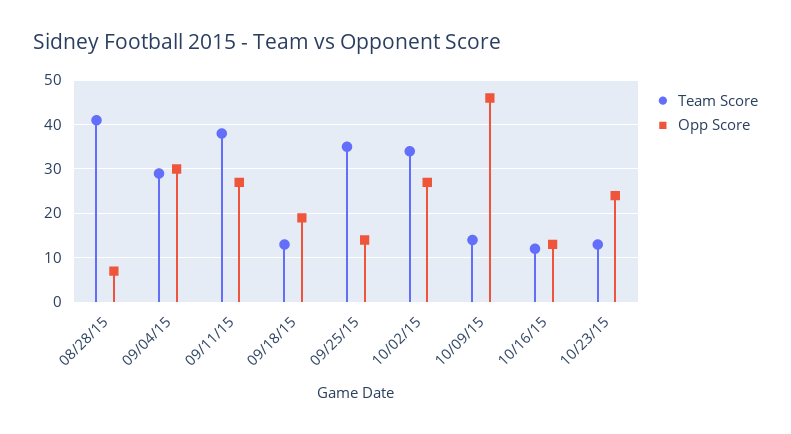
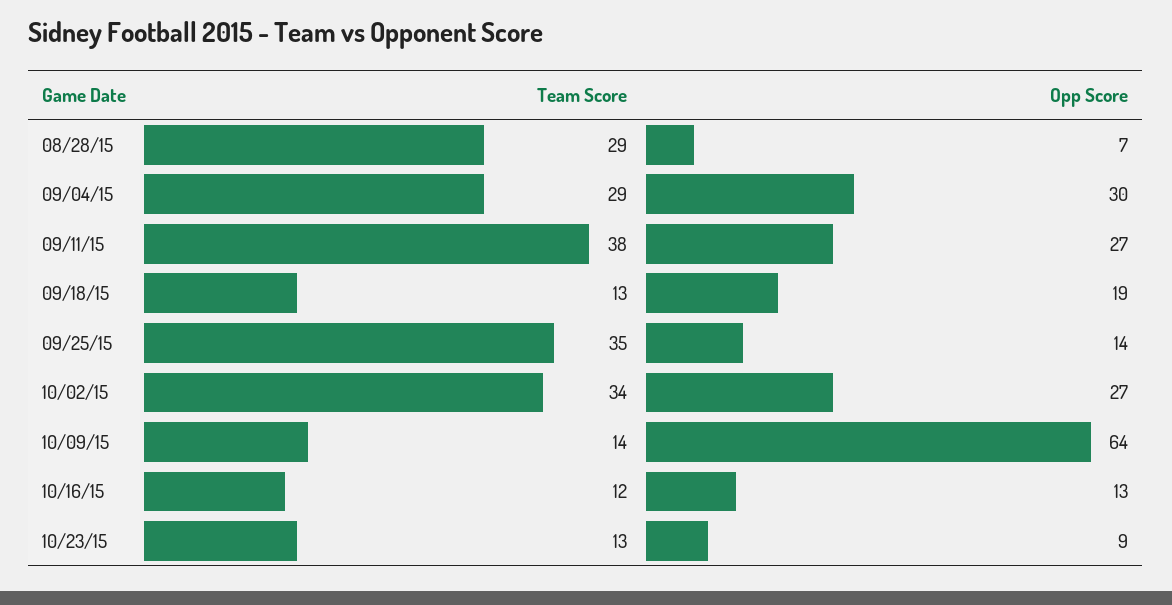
  {
    "Team Score": {
-     "08/28/15": 40,
+     "08/28/15": 29,
      "09/04/15": 29,
      "09/11/15": 38,
      "09/18/15": 13,
      "09/25/15": 35,
      "10/02/15": 34,
      "10/09/15": 14,
      "10/16/15": 12,
      "10/23/15": 13
    },
    "Opp Score": {
      "08/28/15": 7,
      "09/04/15": 30,
      "09/11/15": 27,
      "09/18/15": 19,
      "09/25/15": 14,
      "10/02/15": 27,
-     "10/09/15": 45,
+     "10/09/15": 64,
      "10/16/15": 13,
-     "10/23/15": 25
+     "10/23/15": 9
    }
  }

